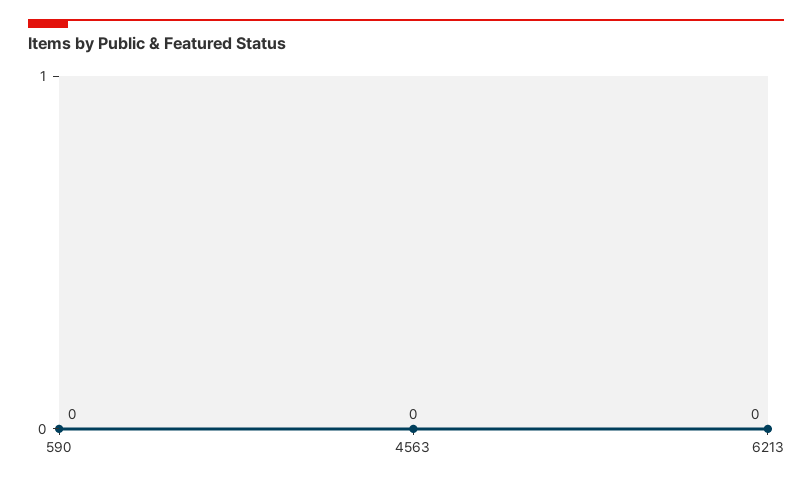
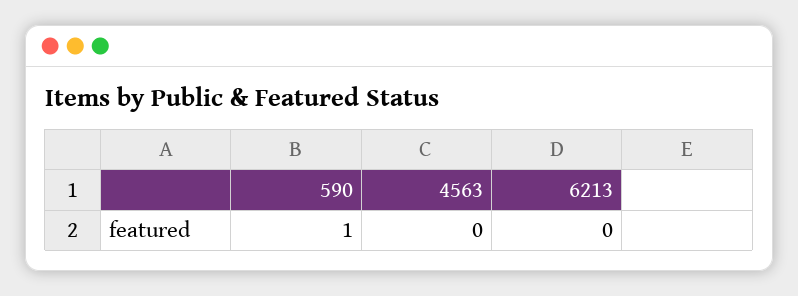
  {
-   "590": 0,
+   "590": 1,
    "4563": 0,
    "6213": 0
  }

